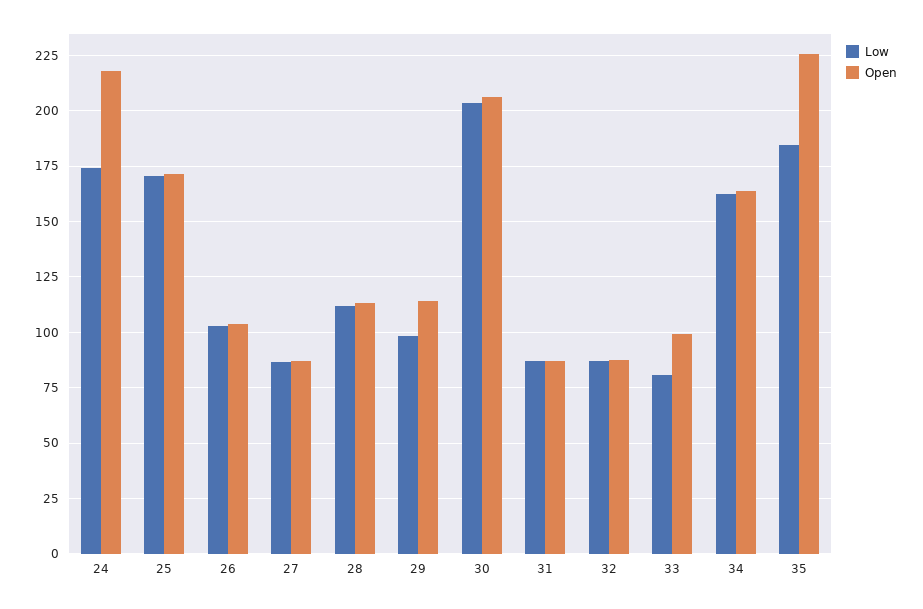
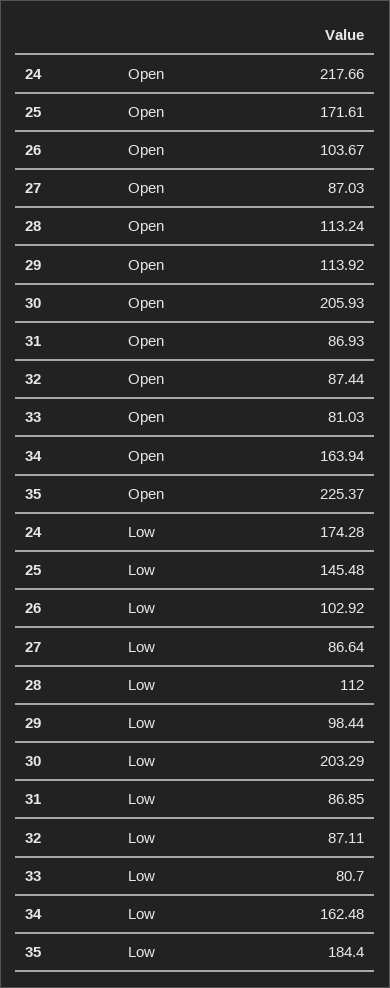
  {
    "Low": {
      "24": 174.28,
-     "25": 170,
+     "25": 145.48,
      "26": 102.92,
      "27": 86.64,
      "28": 112,
      "29": 98.44,
      "30": 203.29,
      "31": 86.85,
      "32": 87.11,
      "33": 80.7,
      "34": 162.48,
      "35": 184.4
    },
    "Open": {
      "24": 217.66,
      "25": 171.61,
      "26": 103.67,
      "27": 87.03,
      "28": 113.24,
      "29": 113.92,
      "30": 205.93,
      "31": 86.93,
      "32": 87.44,
-     "33": 100,
+     "33": 81.03,
      "34": 163.94,
      "35": 225.37
    }
  }

